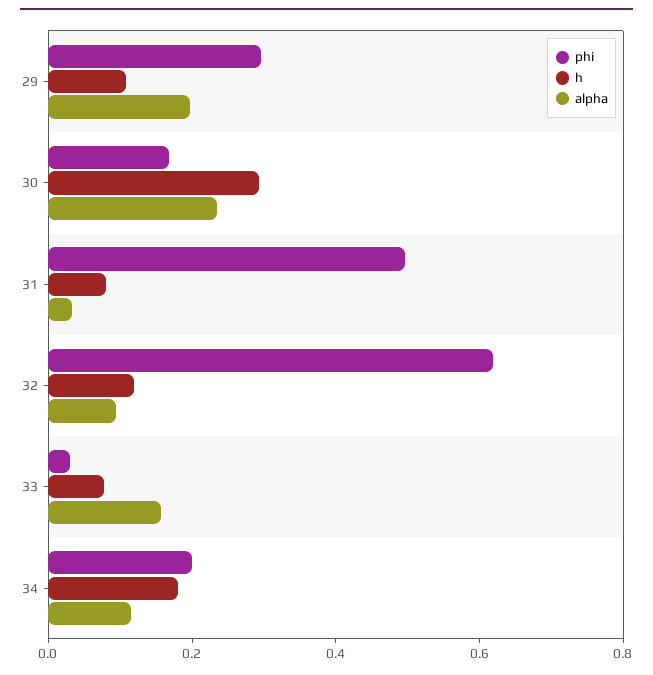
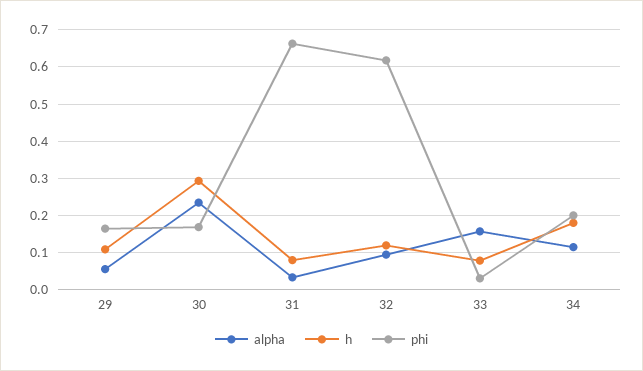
  {
    "phi": {
-     "29": 0.3,
+     "29": 0.16,
      "30": 0.16,
-     "31": 0.5,
+     "31": 0.66,
      "32": 0.62,
      "33": 0.04,
      "34": 0.2
    },
    "h": {
      "29": 0.1,
      "30": 0.3,
      "31": 0.08,
      "32": 0.12,
      "33": 0.08,
      "34": 0.18
    },
    "alpha": {
-     "29": 0.2,
+     "29": 0.06,
      "30": 0.24,
      "31": 0.04,
      "32": 0.1,
      "33": 0.16,
      "34": 0.12
    }
  }

